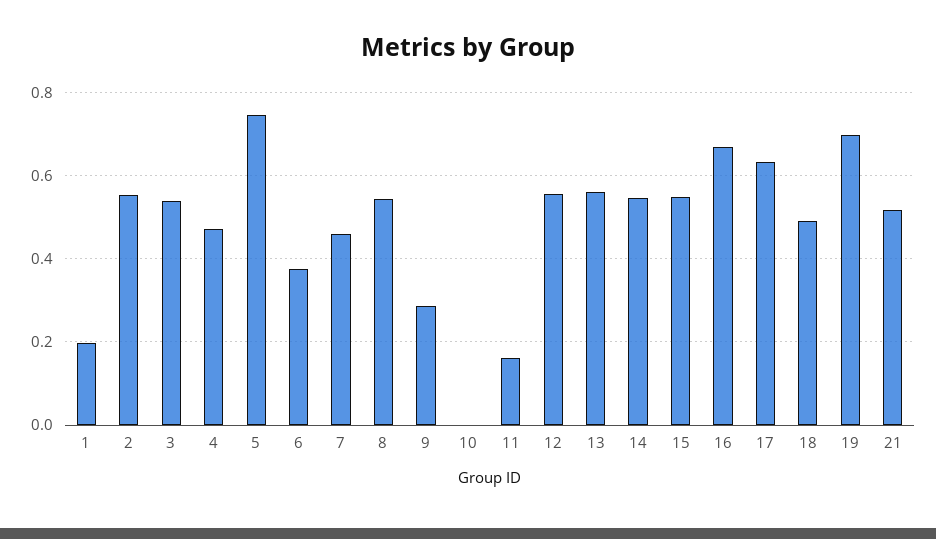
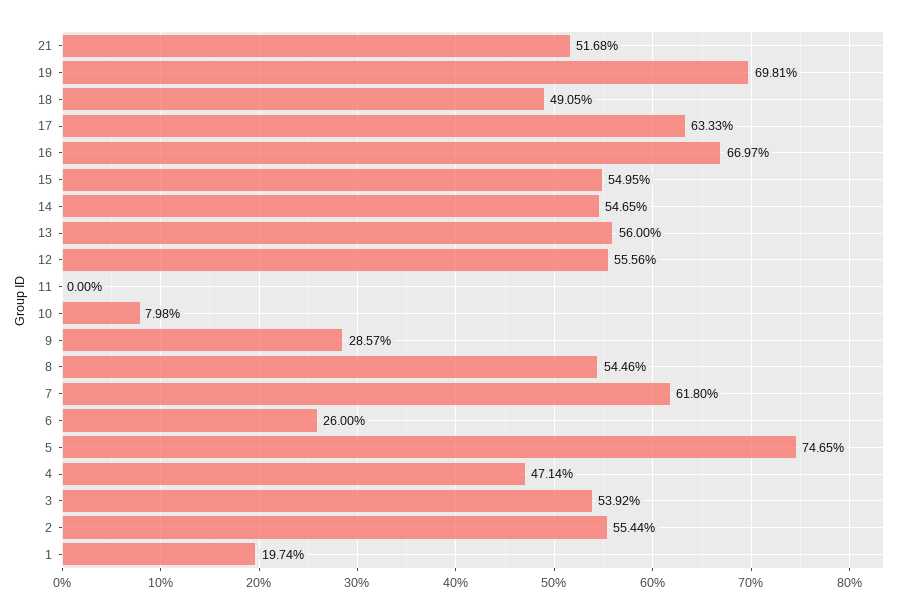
  {
    "1": 0.1974,
    "2": 0.5544,
    "3": 0.5392,
    "4": 0.4714,
    "5": 0.7465,
-   "6": 0.38,
+   "6": 0.26,
-   "7": 0.46,
+   "7": 0.618,
    "8": 0.5446,
    "9": 0.2857,
-   "10": 0,
+   "10": 0.0798,
-   "11": 0.16,
+   "11": 0,
    "12": 0.5556,
    "13": 0.56,
    "14": 0.5465,
    "15": 0.5495,
    "16": 0.6697,
    "17": 0.6333,
    "18": 0.4905,
    "19": 0.6981,
    "21": 0.5168
  }

